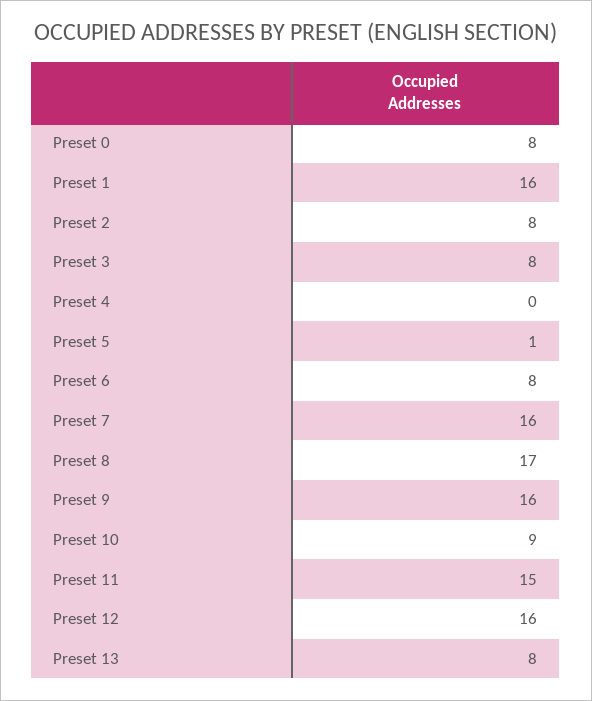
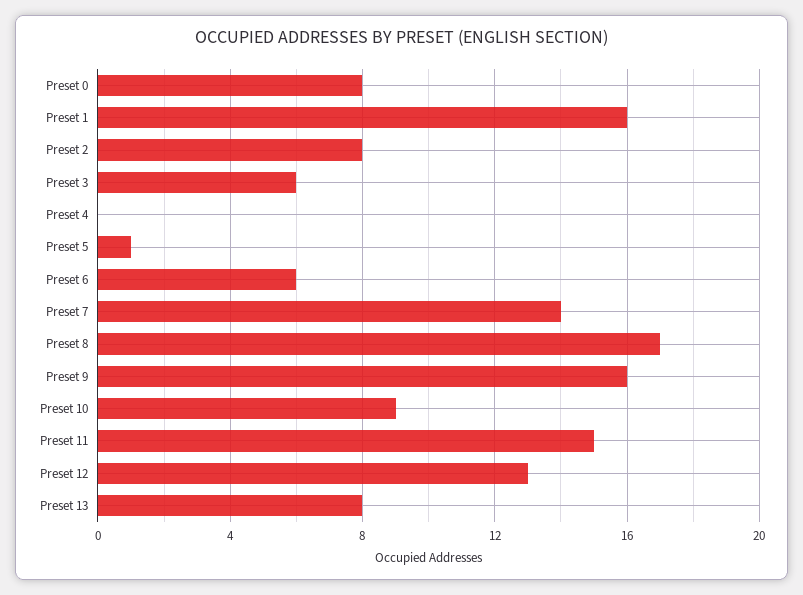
  {
    "Preset 0": 8,
    "Preset 1": 16,
    "Preset 2": 8,
-   "Preset 3": 8,
+   "Preset 3": 6,
    "Preset 4": 0,
    "Preset 5": 1,
-   "Preset 6": 8,
+   "Preset 6": 6,
-   "Preset 7": 16,
+   "Preset 7": 14,
    "Preset 8": 17,
    "Preset 9": 16,
    "Preset 10": 9,
    "Preset 11": 15,
-   "Preset 12": 16,
+   "Preset 12": 13,
    "Preset 13": 8
  }

